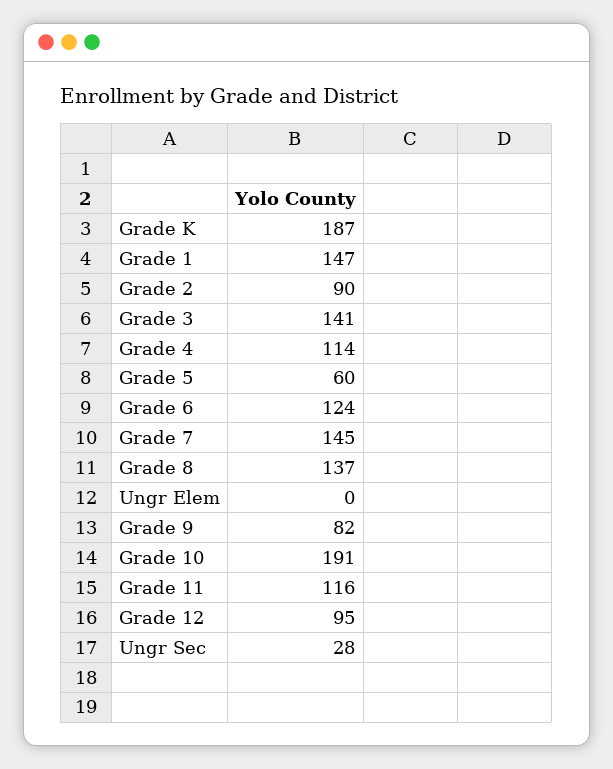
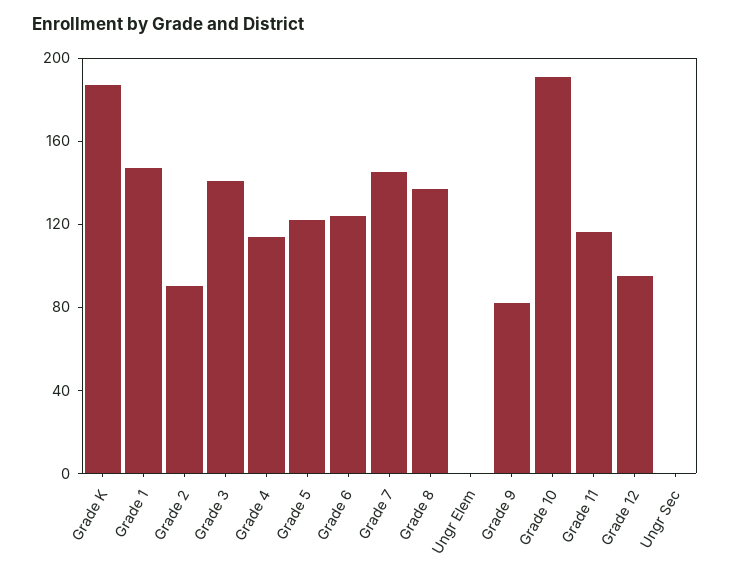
  {
    "Grade K": 187,
    "Grade 1": 147,
    "Grade 2": 90,
    "Grade 3": 141,
    "Grade 4": 114,
-   "Grade 5": 60,
+   "Grade 5": 120,
    "Grade 6": 124,
    "Grade 7": 145,
    "Grade 8": 137,
    "Ungr Elem": 0,
    "Grade 9": 82,
    "Grade 10": 191,
    "Grade 11": 116,
    "Grade 12": 95,
-   "Ungr Sec": 28
+   "Ungr Sec": 0
  }

